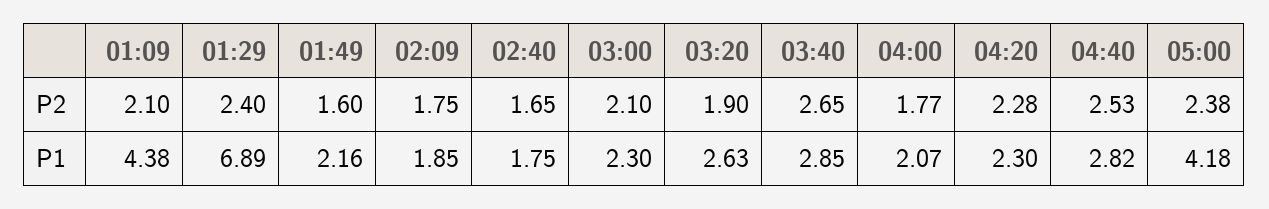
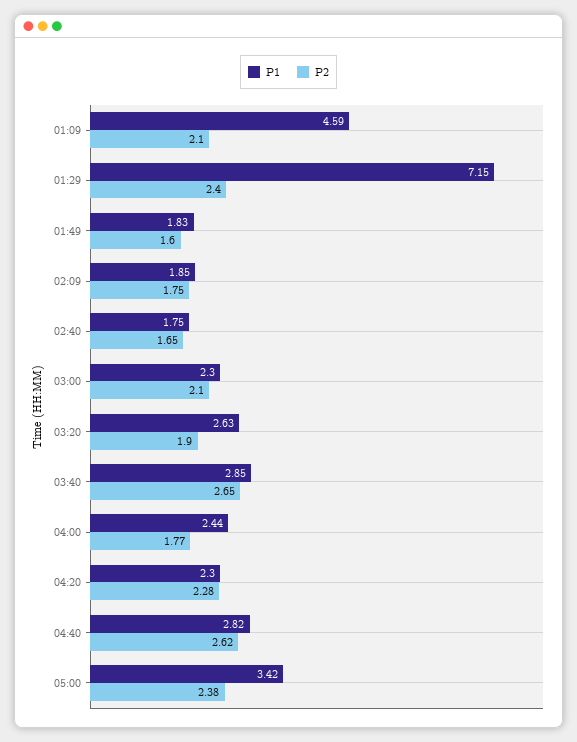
  {
    "P2": {
      "01:09": 2.1,
      "01:29": 2.4,
      "01:49": 1.6,
      "02:09": 1.75,
      "02:40": 1.65,
      "03:00": 2.1,
      "03:20": 1.9,
      "03:40": 2.65,
      "04:00": 1.77,
      "04:20": 2.28,
-     "04:40": 2.53,
+     "04:40": 2.62,
      "05:00": 2.38
    },
    "P1": {
-     "01:09": 4.38,
+     "01:09": 4.59,
-     "01:29": 6.89,
+     "01:29": 7.15,
-     "01:49": 2.16,
+     "01:49": 1.83,
      "02:09": 1.85,
      "02:40": 1.75,
      "03:00": 2.3,
      "03:20": 2.63,
      "03:40": 2.85,
-     "04:00": 2.07,
+     "04:00": 2.44,
      "04:20": 2.3,
      "04:40": 2.82,
-     "05:00": 4.18
+     "05:00": 3.42
    }
  }

